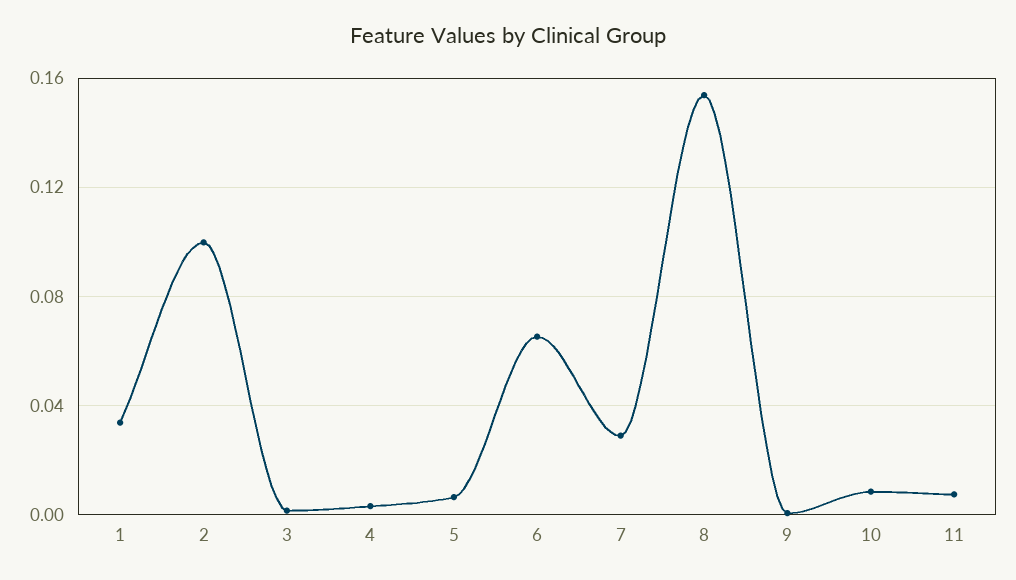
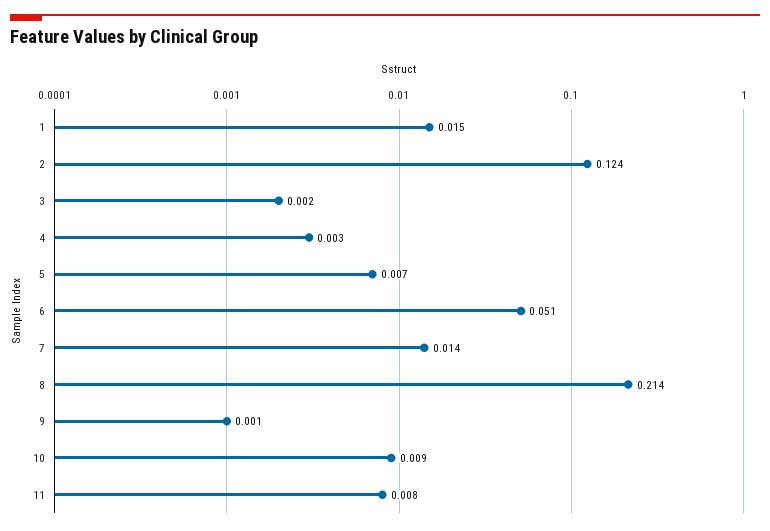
  {
-   "1": 0.035,
+   "1": 0.015,
-   "2": 0.1,
+   "2": 0.124,
    "3": 0.002,
    "4": 0.003,
    "5": 0.007,
-   "6": 0.065,
+   "6": 0.051,
-   "7": 0.03,
+   "7": 0.014,
-   "8": 0.155,
+   "8": 0.214,
    "9": 0.001,
    "10": 0.009,
    "11": 0.008
  }

